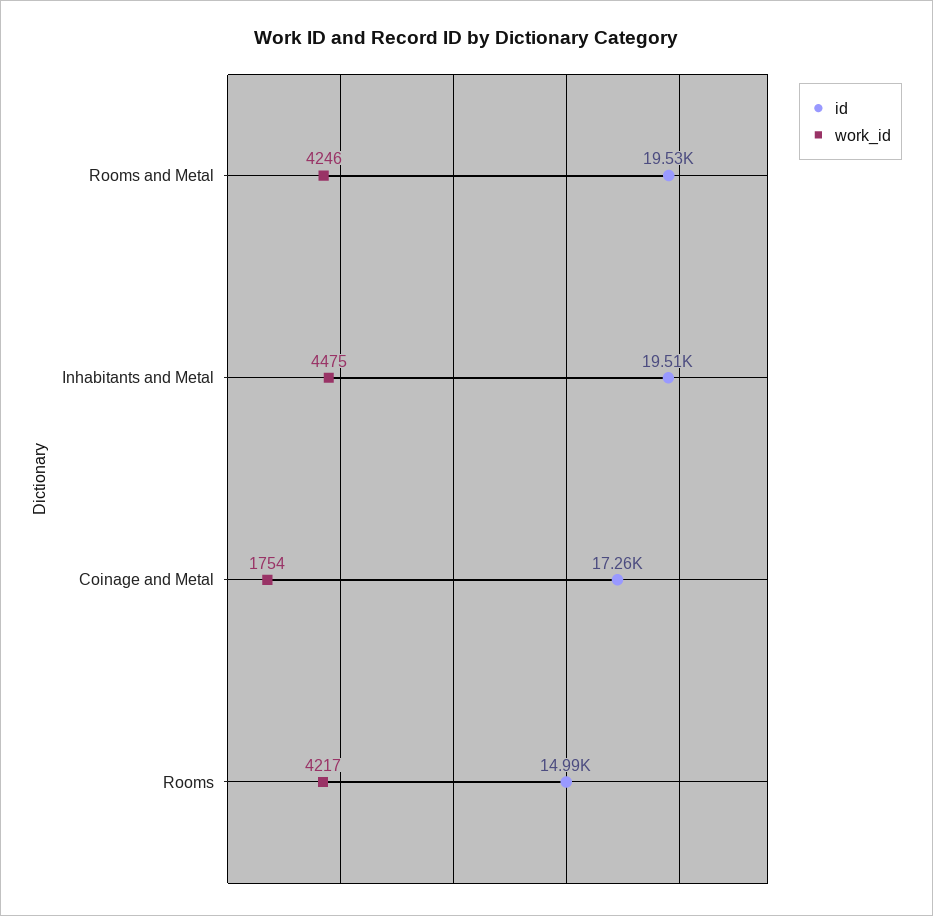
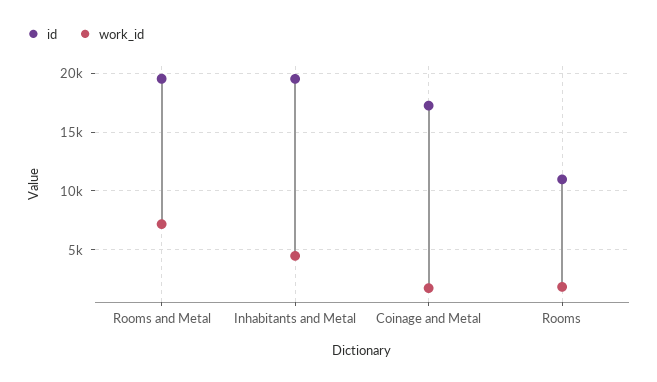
  {
    "id": {
      "Rooms and Metal": 19530,
      "Inhabitants and Metal": 19510,
      "Coinage and Metal": 17260,
-     "Rooms": 14990
+     "Rooms": 11000
    },
    "work_id": {
-     "Rooms and Metal": 4246,
+     "Rooms and Metal": 7000,
      "Inhabitants and Metal": 4475,
      "Coinage and Metal": 1754,
-     "Rooms": 4217
+     "Rooms": 2000
    }
  }

